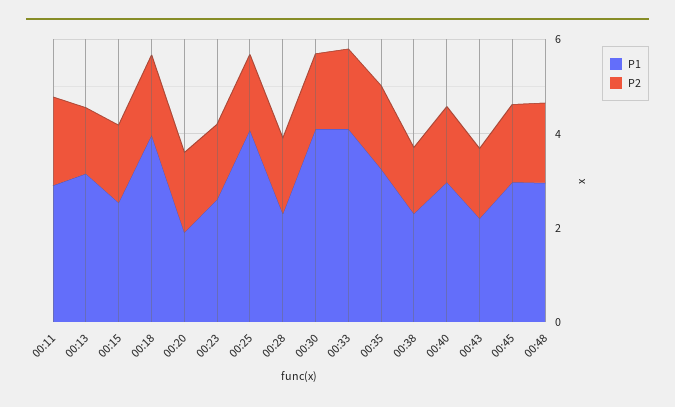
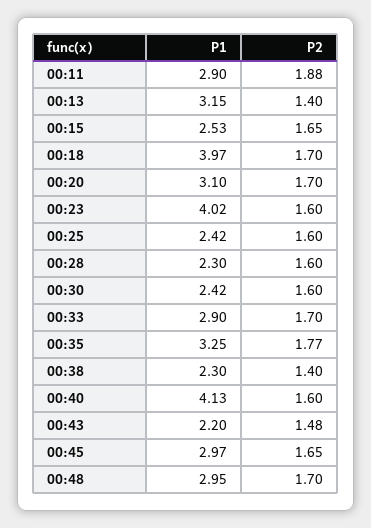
  {
    "P1": {
      "00:11": 2.9,
      "00:13": 3.15,
      "00:15": 2.53,
      "00:18": 3.97,
-     "00:20": 2,
+     "00:20": 3.1,
-     "00:23": 2.5,
+     "00:23": 4.02,
-     "00:25": 4,
+     "00:25": 2.42,
      "00:28": 2.3,
-     "00:30": 4,
+     "00:30": 2.42,
-     "00:33": 4,
+     "00:33": 2.9,
      "00:35": 3.25,
      "00:38": 2.3,
-     "00:40": 3,
+     "00:40": 4.13,
      "00:43": 2.2,
      "00:45": 2.97,
      "00:48": 2.95
    },
    "P2": {
      "00:11": 1.88,
      "00:13": 1.4,
      "00:15": 1.65,
      "00:18": 1.7,
      "00:20": 1.7,
      "00:23": 1.6,
      "00:25": 1.6,
      "00:28": 1.6,
      "00:30": 1.6,
      "00:33": 1.7,
      "00:35": 1.77,
      "00:38": 1.4,
      "00:40": 1.6,
      "00:43": 1.48,
      "00:45": 1.65,
      "00:48": 1.7
    }
  }

